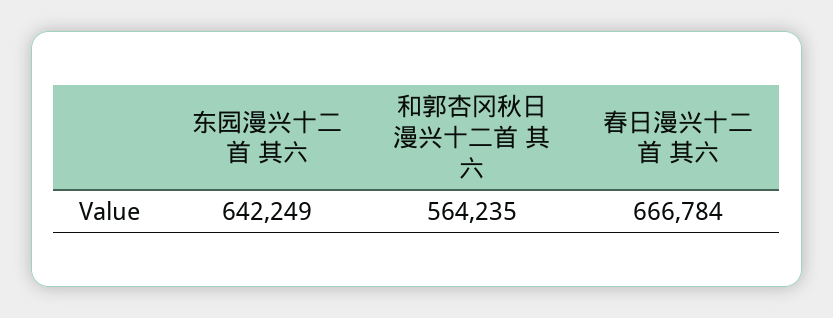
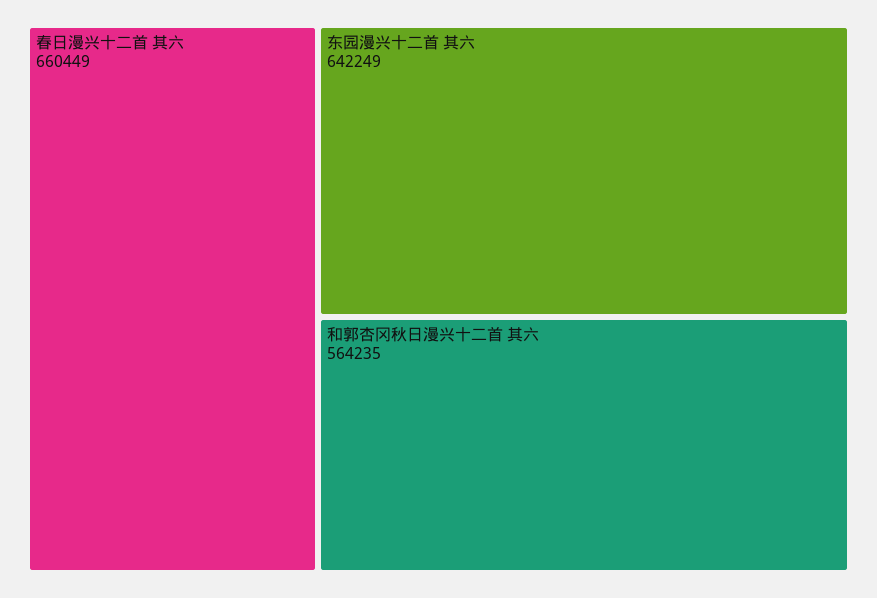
  {
    "东园漫兴十二首 其六": 642249,
    "和郭杏冈秋日漫兴十二首 其六": 564235,
-   "春日漫兴十二首 其六": 666784
+   "春日漫兴十二首 其六": 660449
  }

